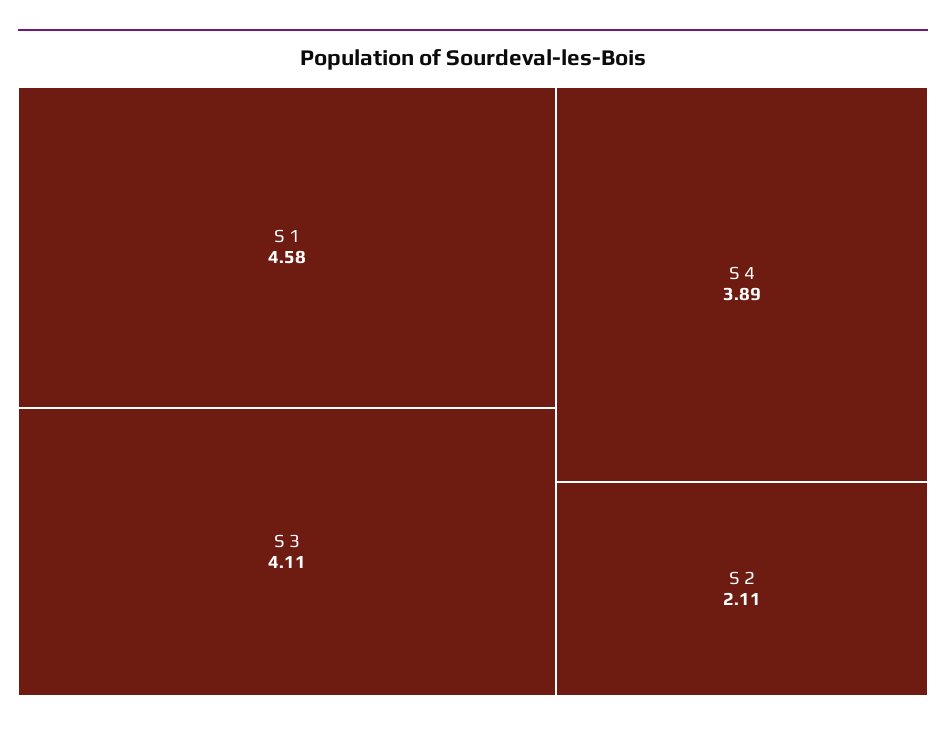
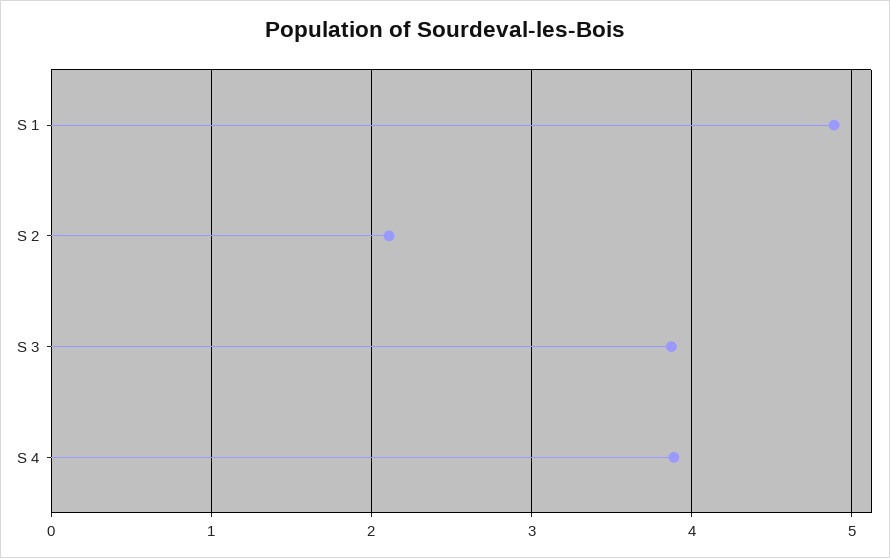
  {
-   "S 1": 4.58,
+   "S 1": 4.9,
-   "S 3": 4.11,
+   "S 3": 3.9,
    "S 4": 3.89,
    "S 2": 2.11
  }

